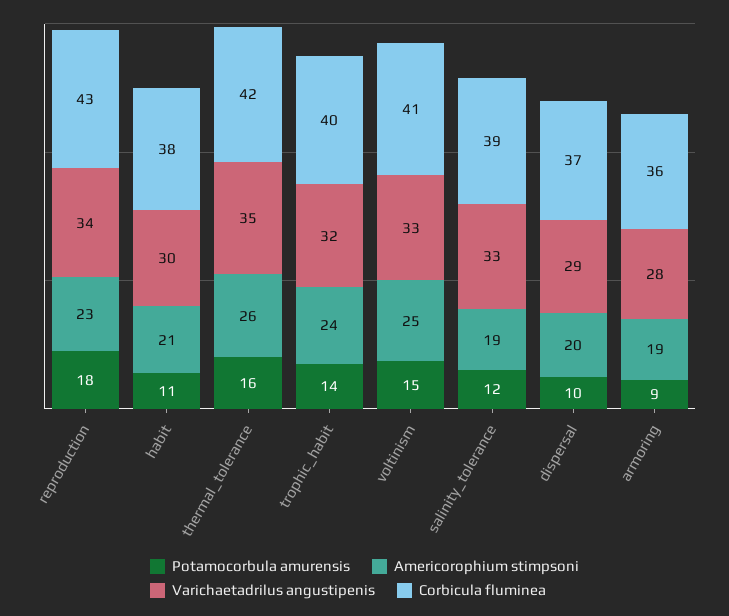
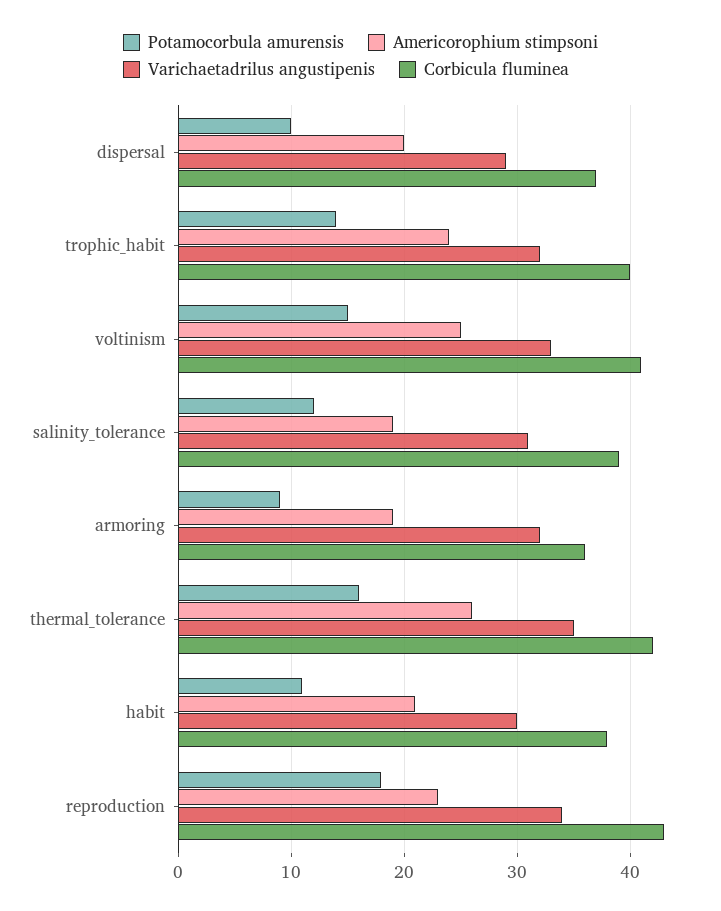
  {
    "Potamocorbula amurensis": {
      "reproduction": 18,
      "habit": 11,
      "thermal_tolerance": 16,
      "trophic_habit": 14,
      "voltinism": 15,
      "salinity_tolerance": 12,
      "dispersal": 10,
      "armoring": 9
    },
    "Americorophium stimpsoni": {
      "reproduction": 23,
      "habit": 21,
      "thermal_tolerance": 26,
      "trophic_habit": 24,
      "voltinism": 25,
      "salinity_tolerance": 19,
      "dispersal": 20,
      "armoring": 19
    },
    "Varichaetadrilus angustipenis": {
      "reproduction": 34,
      "habit": 30,
      "thermal_tolerance": 35,
      "trophic_habit": 32,
      "voltinism": 33,
-     "salinity_tolerance": 33,
+     "salinity_tolerance": 31,
      "dispersal": 29,
-     "armoring": 28
+     "armoring": 32
    },
    "Corbicula fluminea": {
      "reproduction": 43,
      "habit": 38,
      "thermal_tolerance": 42,
      "trophic_habit": 40,
      "voltinism": 41,
      "salinity_tolerance": 39,
      "dispersal": 37,
      "armoring": 36
    }
  }

